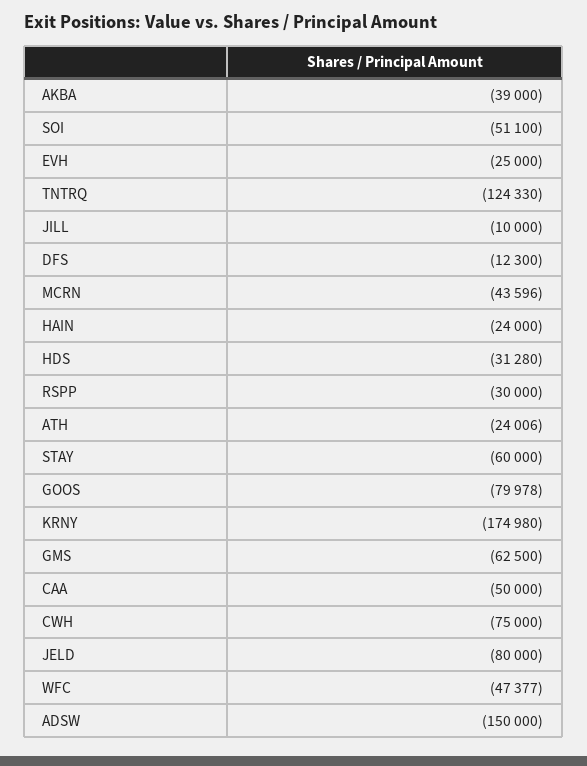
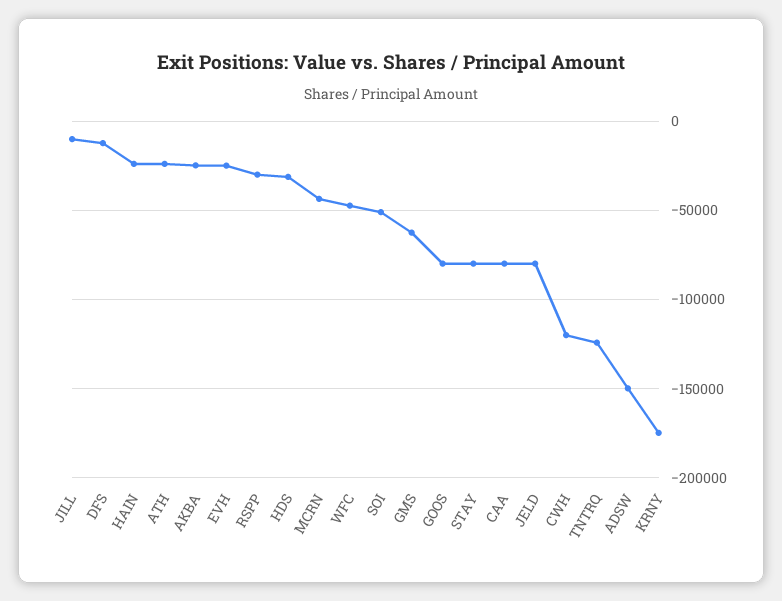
  {
-   "AKBA": -39000,
+   "AKBA": -25000,
    "SOI": -51100,
    "EVH": -25000,
    "TNTRQ": -124330,
    "JILL": -10000,
    "DFS": -12300,
    "MCRN": -43596,
    "HAIN": -24000,
    "HDS": -31280,
    "RSPP": -30000,
    "ATH": -24006,
-   "STAY": -60000,
+   "STAY": -80000,
    "GOOS": -79978,
    "KRNY": -174980,
    "GMS": -62500,
-   "CAA": -50000,
+   "CAA": -80000,
-   "CWH": -75000,
+   "CWH": -120000,
    "JELD": -80000,
    "WFC": -47377,
    "ADSW": -150000
  }

